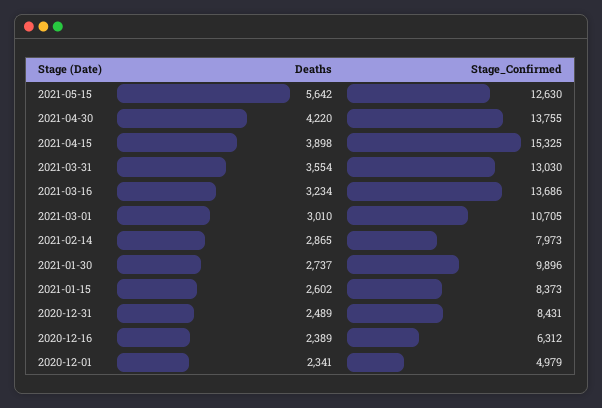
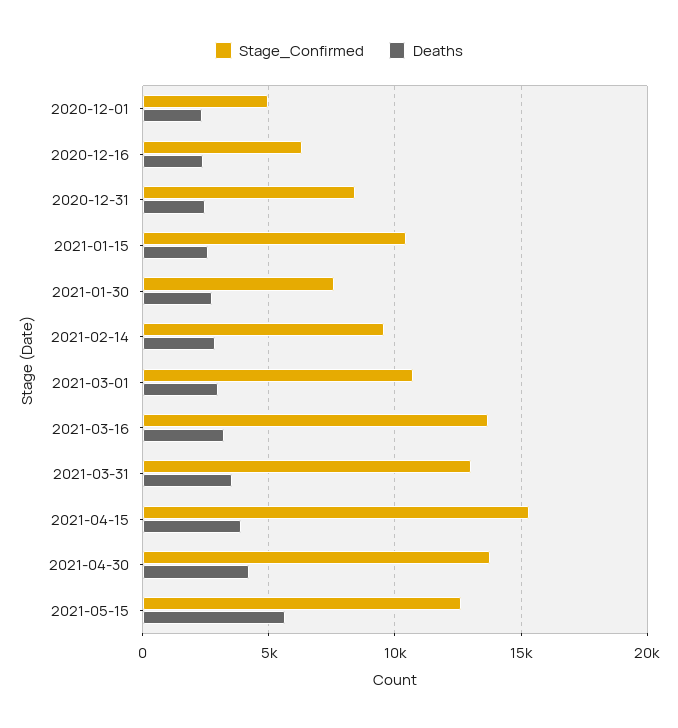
  {
    "Deaths": {
      "2021-05-15": 5642,
      "2021-04-30": 4220,
      "2021-04-15": 3898,
      "2021-03-31": 3554,
      "2021-03-16": 3234,
      "2021-03-01": 3010,
      "2021-02-14": 2865,
      "2021-01-30": 2737,
      "2021-01-15": 2602,
      "2020-12-31": 2489,
      "2020-12-16": 2389,
      "2020-12-01": 2341
    },
    "Stage_Confirmed": {
      "2021-05-15": 12630,
      "2021-04-30": 13755,
      "2021-04-15": 15325,
      "2021-03-31": 13030,
      "2021-03-16": 13686,
      "2021-03-01": 10705,
-     "2021-02-14": 7973,
+     "2021-02-14": 9500,
-     "2021-01-30": 9896,
+     "2021-01-30": 7500,
-     "2021-01-15": 8373,
+     "2021-01-15": 10500,
      "2020-12-31": 8431,
      "2020-12-16": 6312,
      "2020-12-01": 4979
    }
  }

